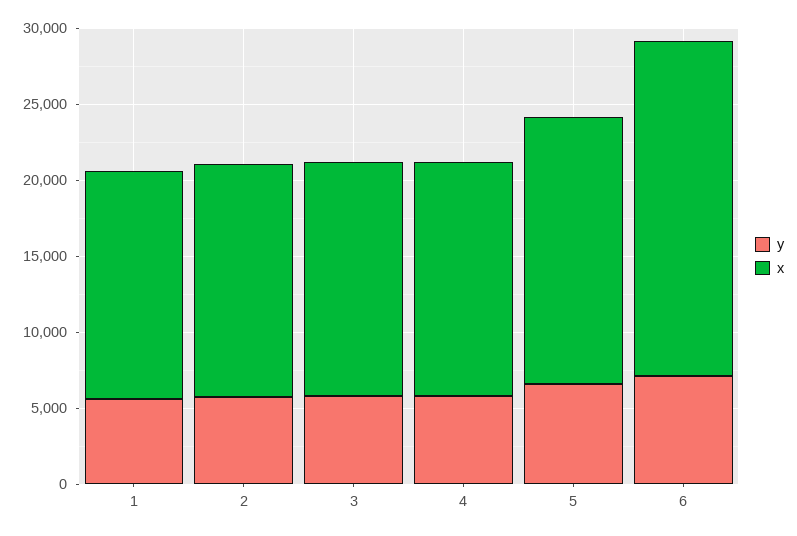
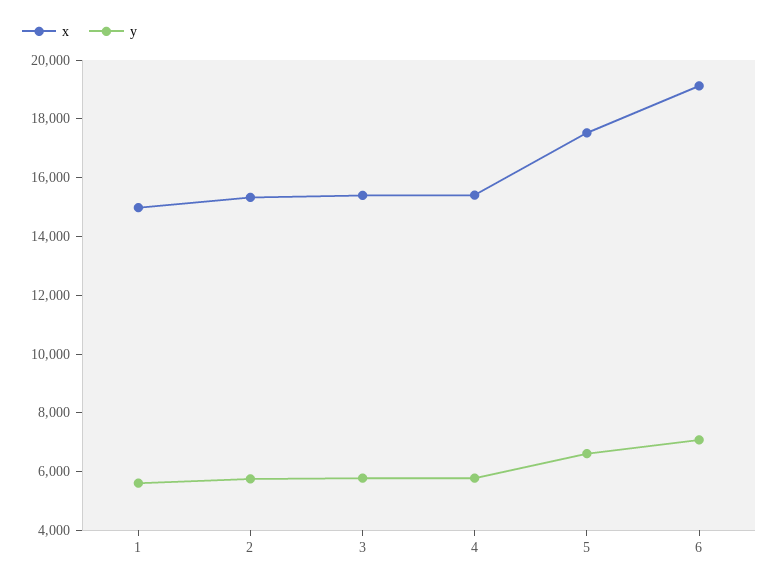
  {
    "y": {
      "1": 5500,
      "2": 6000,
      "3": 6000,
      "4": 6000,
      "5": 6500,
      "6": 7000
    },
    "x": {
      "1": 15000,
      "2": 15500,
      "3": 15500,
      "4": 15500,
      "5": 17500,
-     "6": 22000
+     "6": 19000
    }
  }

